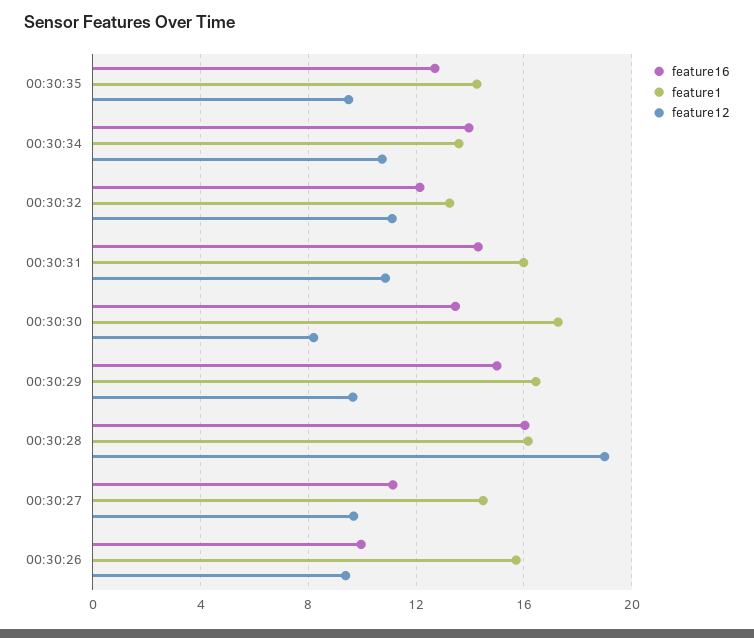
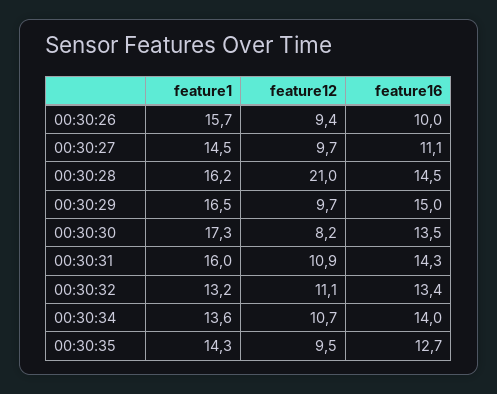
  {
    "feature16": {
      "00:30:35": 12.7,
      "00:30:34": 14,
-     "00:30:32": 12,
+     "00:30:32": 13.4,
      "00:30:31": 14.3,
      "00:30:30": 13.5,
      "00:30:29": 15,
-     "00:30:28": 16,
+     "00:30:28": 14.5,
      "00:30:27": 11.1,
      "00:30:26": 10
    },
    "feature1": {
      "00:30:35": 14.3,
      "00:30:34": 13.6,
      "00:30:32": 13.2,
      "00:30:31": 16,
      "00:30:30": 17.3,
      "00:30:29": 16.5,
      "00:30:28": 16.2,
      "00:30:27": 14.5,
      "00:30:26": 15.7
    },
    "feature12": {
      "00:30:35": 9.5,
      "00:30:34": 10.7,
      "00:30:32": 11.1,
      "00:30:31": 10.9,
      "00:30:30": 8.2,
      "00:30:29": 9.7,
-     "00:30:28": 19,
+     "00:30:28": 21,
      "00:30:27": 9.7,
      "00:30:26": 9.4
    }
  }

